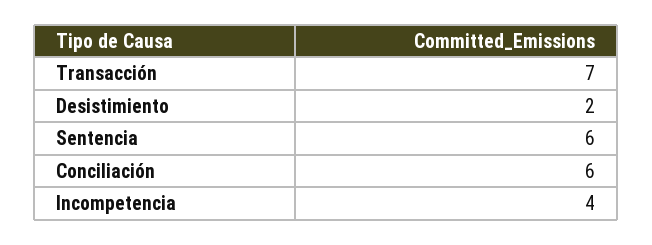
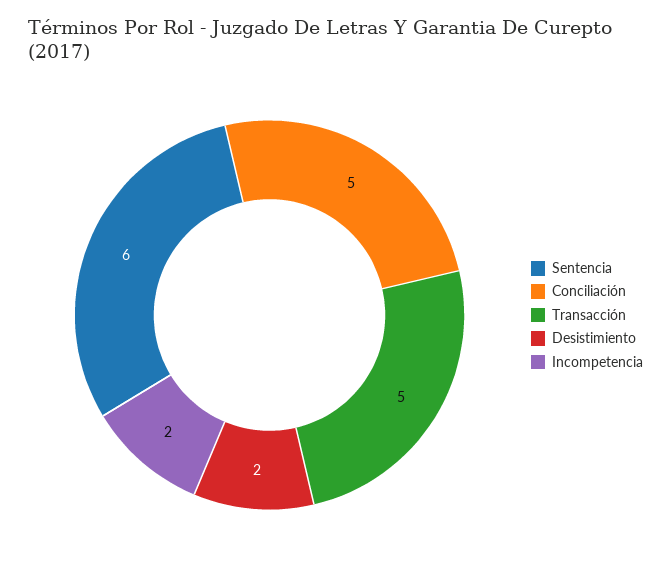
  {
-   "Transacción": 7,
+   "Transacción": 5,
    "Desistimiento": 2,
    "Sentencia": 6,
-   "Conciliación": 6,
+   "Conciliación": 5,
-   "Incompetencia": 4
+   "Incompetencia": 2
  }

